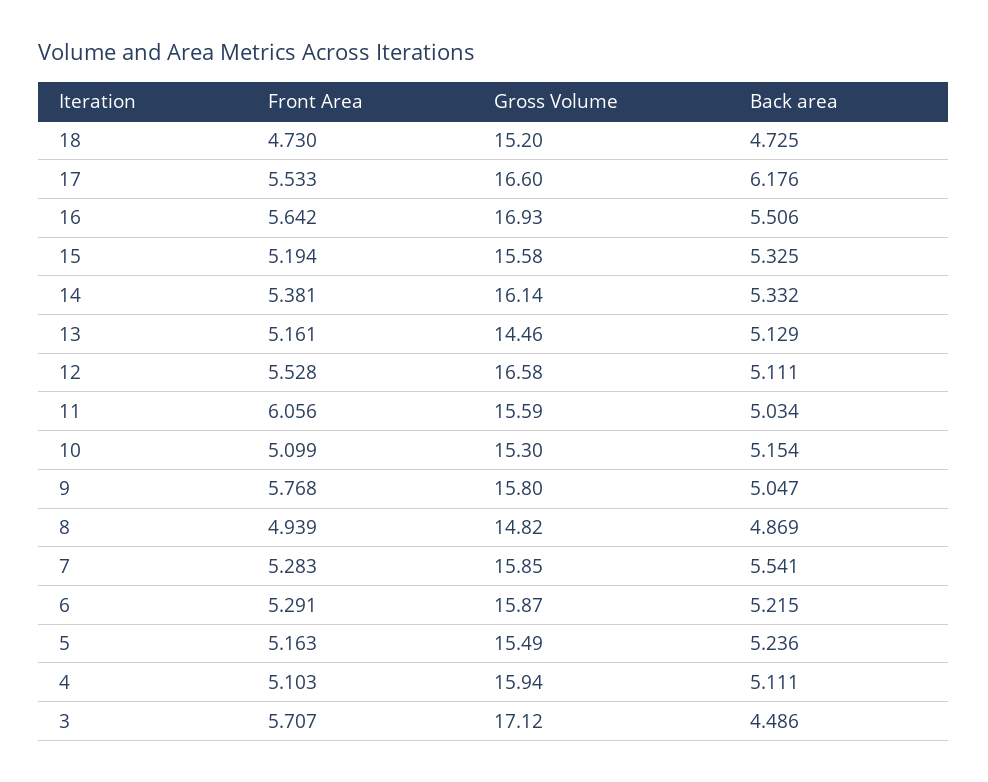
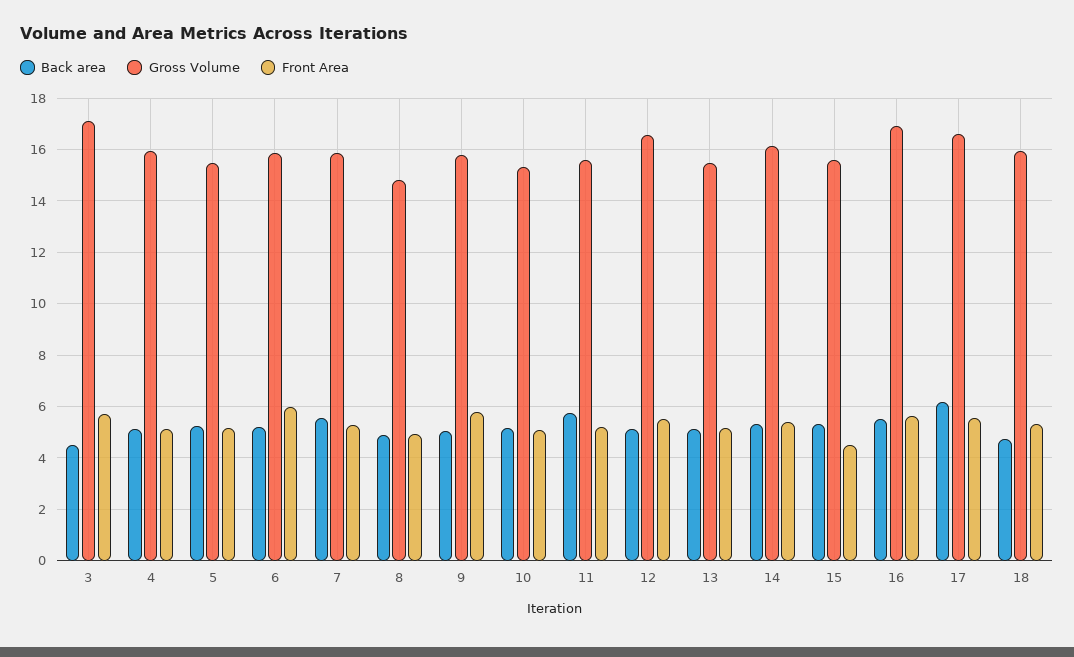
  {
    "Front Area": {
-     "18": 4.73,
+     "18": 5.25,
      "17": 5.533,
      "16": 5.642,
-     "15": 5.194,
+     "15": 4.5,
      "14": 5.381,
      "13": 5.161,
      "12": 5.528,
-     "11": 6.056,
+     "11": 5.25,
      "10": 5.099,
      "9": 5.768,
      "8": 4.939,
      "7": 5.283,
-     "6": 5.291,
+     "6": 6,
      "5": 5.163,
      "4": 5.103,
      "3": 5.707
    },
    "Gross Volume": {
-     "18": 15.2,
+     "18": 16,
      "17": 16.6,
      "16": 16.93,
      "15": 15.58,
      "14": 16.14,
-     "13": 14.46,
+     "13": 15.5,
      "12": 16.58,
      "11": 15.59,
      "10": 15.3,
      "9": 15.8,
      "8": 14.82,
      "7": 15.85,
      "6": 15.87,
      "5": 15.49,
      "4": 15.94,
      "3": 17.12
    },
    "Back area": {
      "18": 4.725,
      "17": 6.176,
      "16": 5.506,
      "15": 5.325,
      "14": 5.332,
      "13": 5.129,
      "12": 5.111,
-     "11": 5.034,
+     "11": 5.75,
      "10": 5.154,
      "9": 5.047,
      "8": 4.869,
      "7": 5.541,
      "6": 5.215,
      "5": 5.236,
      "4": 5.111,
      "3": 4.486
    }
  }

